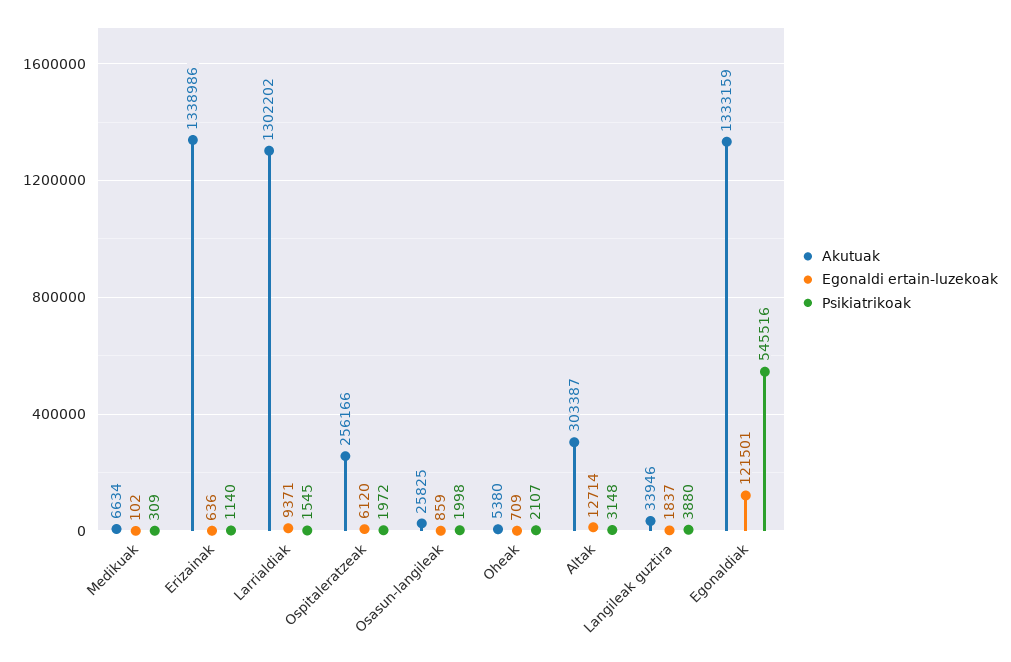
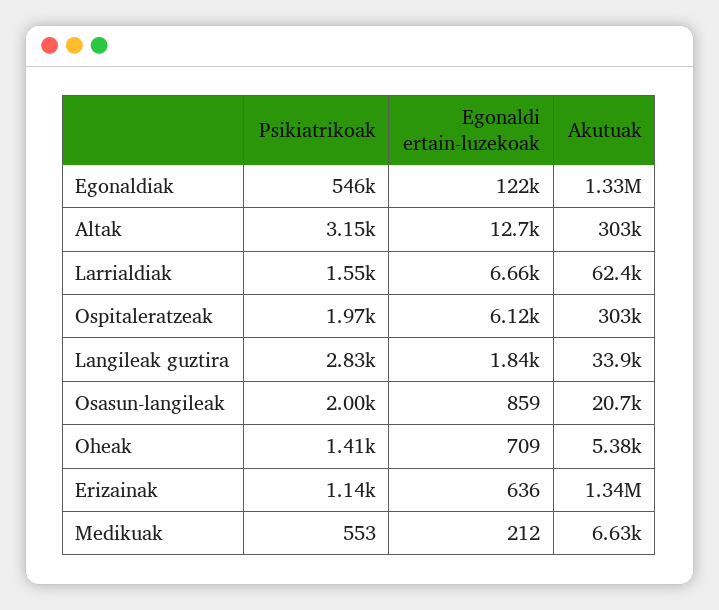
  {
    "Akutuak": {
      "Medikuak": 6634,
      "Erizainak": 1338986,
-     "Larrialdiak": 1302202,
+     "Larrialdiak": 62400,
-     "Ospitaleratzeak": 256166,
+     "Ospitaleratzeak": 303000,
-     "Osasun-langileak": 25825,
+     "Osasun-langileak": 20700,
      "Oheak": 5380,
      "Altak": 303387,
      "Langileak guztira": 33946,
      "Egonaldiak": 1333159
    },
    "Egonaldi ertain-luzekoak": {
-     "Medikuak": 102,
+     "Medikuak": 212,
      "Erizainak": 636,
-     "Larrialdiak": 9371,
+     "Larrialdiak": 6660,
      "Ospitaleratzeak": 6120,
      "Osasun-langileak": 859,
      "Oheak": 709,
      "Altak": 12714,
      "Langileak guztira": 1837,
      "Egonaldiak": 121501
    },
    "Psikiatrikoak": {
-     "Medikuak": 309,
+     "Medikuak": 553,
      "Erizainak": 1140,
      "Larrialdiak": 1545,
      "Ospitaleratzeak": 1972,
      "Osasun-langileak": 1998,
-     "Oheak": 2107,
+     "Oheak": 1410,
      "Altak": 3148,
-     "Langileak guztira": 3880,
+     "Langileak guztira": 2830,
      "Egonaldiak": 545516
    }
  }

